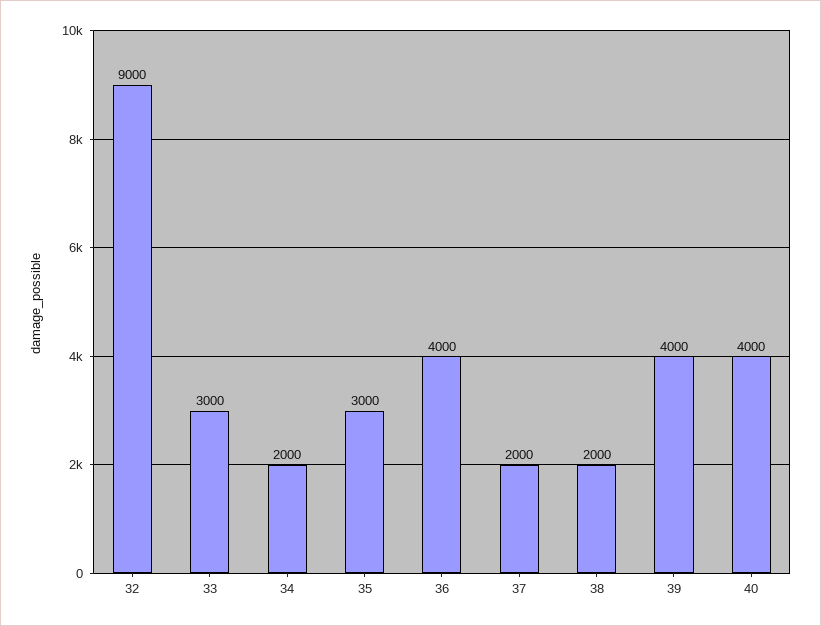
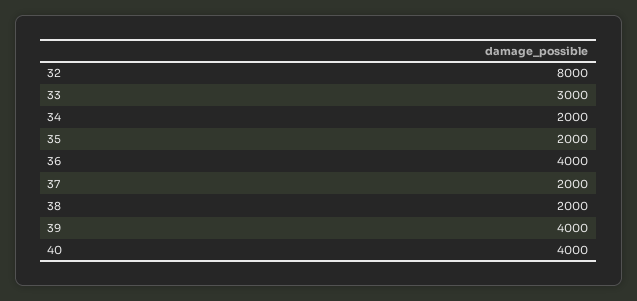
  {
-   "32": 9000,
+   "32": 8000,
    "33": 3000,
    "34": 2000,
-   "35": 3000,
+   "35": 2000,
    "36": 4000,
    "37": 2000,
    "38": 2000,
    "39": 4000,
    "40": 4000
  }

